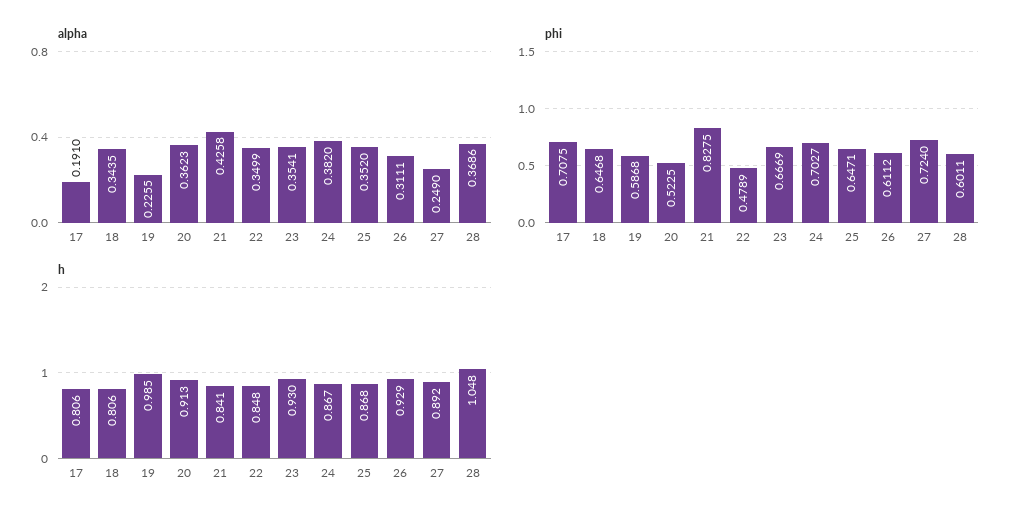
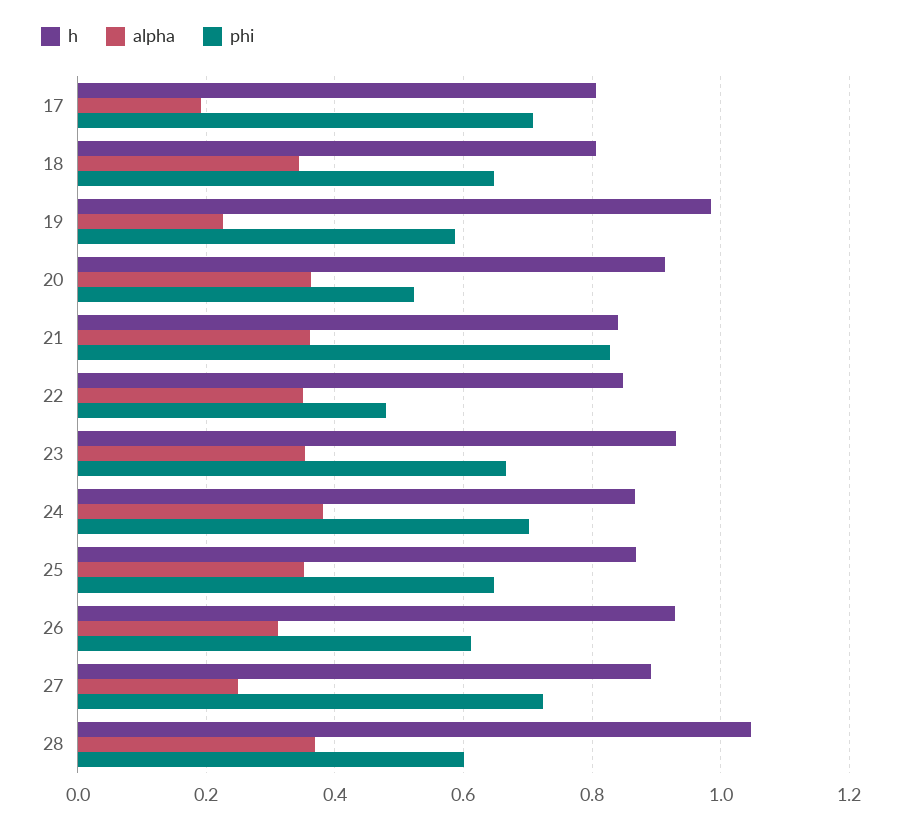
  {
    "alpha": {
      "17": 0.191,
      "18": 0.3435,
      "19": 0.2255,
      "20": 0.3623,
-     "21": 0.4258,
+     "21": 0.36,
      "22": 0.3499,
      "23": 0.3541,
      "24": 0.382,
      "25": 0.352,
      "26": 0.3111,
      "27": 0.249,
      "28": 0.3686
    },
    "phi": {
      "17": 0.7075,
      "18": 0.6468,
      "19": 0.5868,
      "20": 0.5225,
      "21": 0.8275,
      "22": 0.4789,
      "23": 0.6669,
      "24": 0.7027,
      "25": 0.6471,
      "26": 0.6112,
      "27": 0.724,
      "28": 0.6011
    },
    "h": {
      "17": 0.806,
      "18": 0.806,
      "19": 0.985,
      "20": 0.913,
      "21": 0.841,
      "22": 0.848,
      "23": 0.93,
      "24": 0.867,
      "25": 0.868,
      "26": 0.929,
      "27": 0.892,
      "28": 1.048
    }
  }

